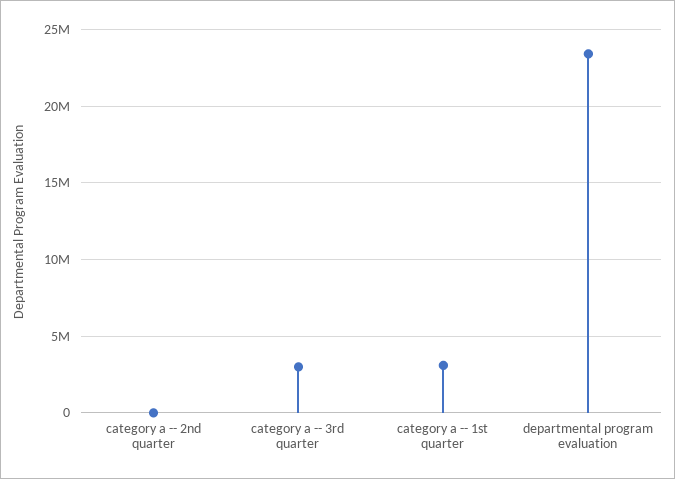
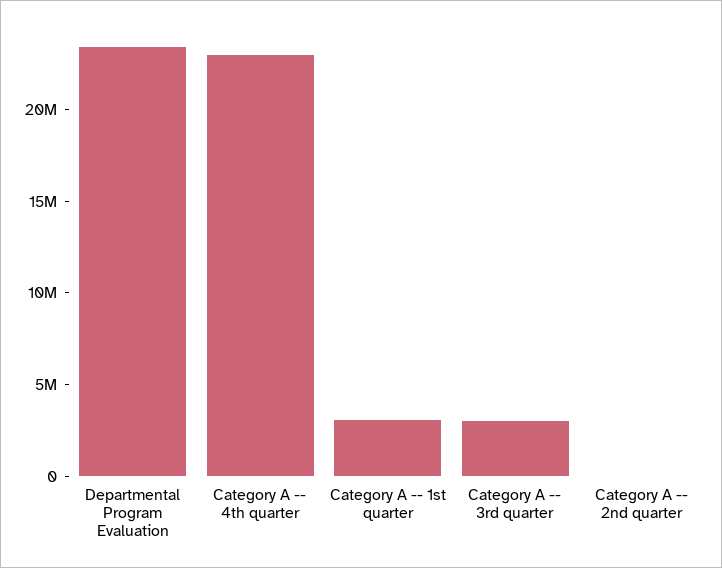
  {
    "category a -- 2nd quarter": 0,
    "category a -- 3rd quarter": 3000000,
    "category a -- 1st quarter": 3000000,
-   "departmental program evaluation": 23500000
+   "departmental program evaluation": 23500000,
+   "Category A -- 4th quarter": 23000000
  }

